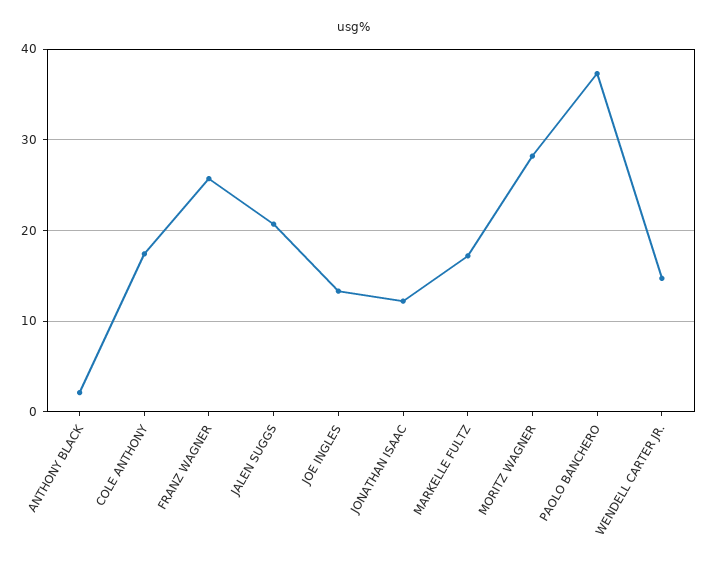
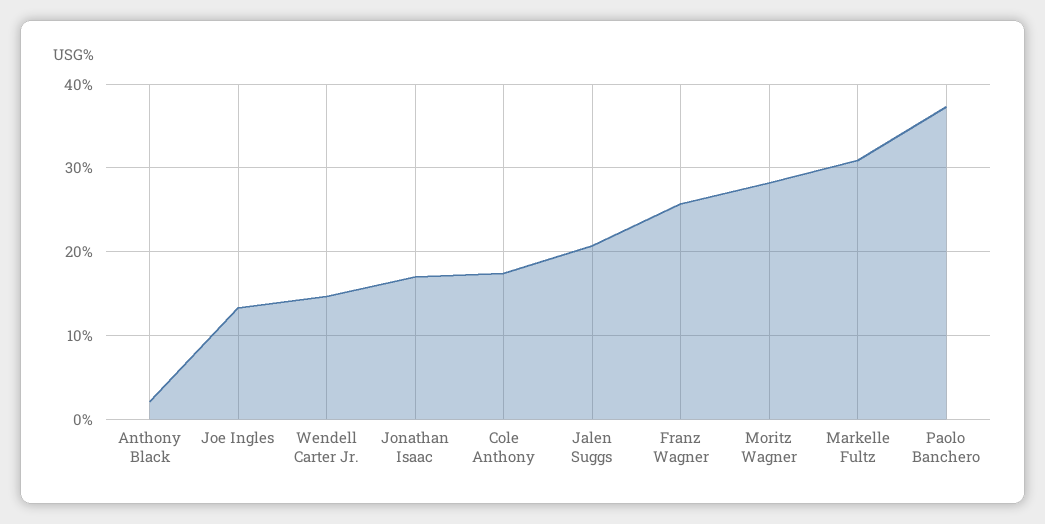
  {
    "ANTHONY BLACK": 2,
    "COLE ANTHONY": 17,
    "FRANZ WAGNER": 26,
    "JALEN SUGGS": 21,
    "JOE INGLES": 13,
-   "JONATHAN ISAAC": 12,
+   "JONATHAN ISAAC": 17,
-   "MARKELLE FULTZ": 17,
+   "MARKELLE FULTZ": 31,
    "MORITZ WAGNER": 28,
    "PAOLO BANCHERO": 37,
    "WENDELL CARTER JR.": 15
  }

